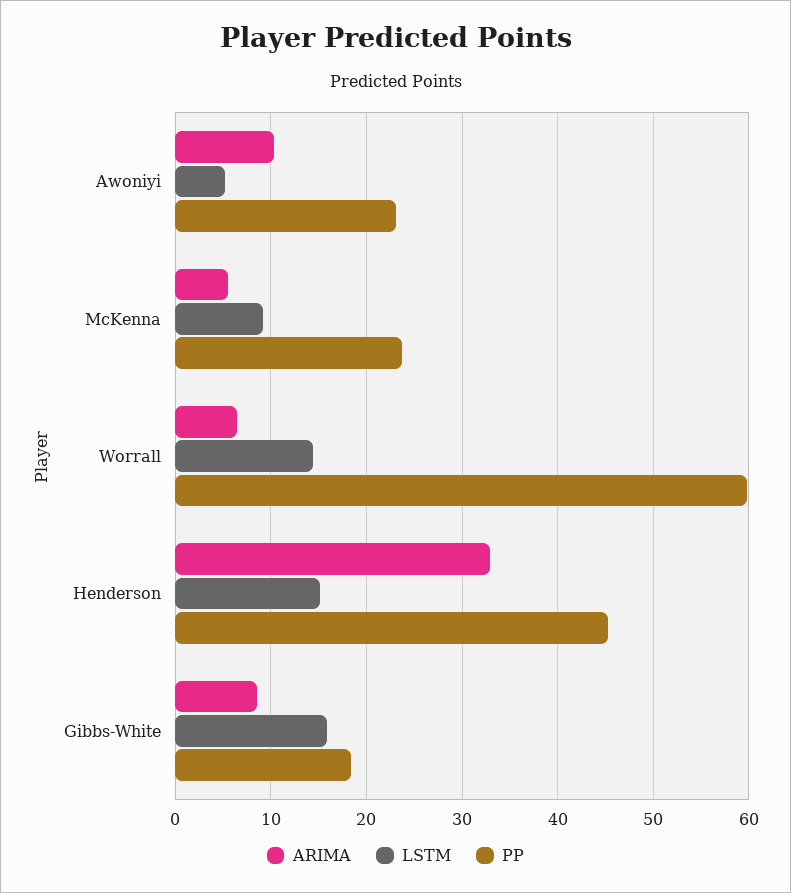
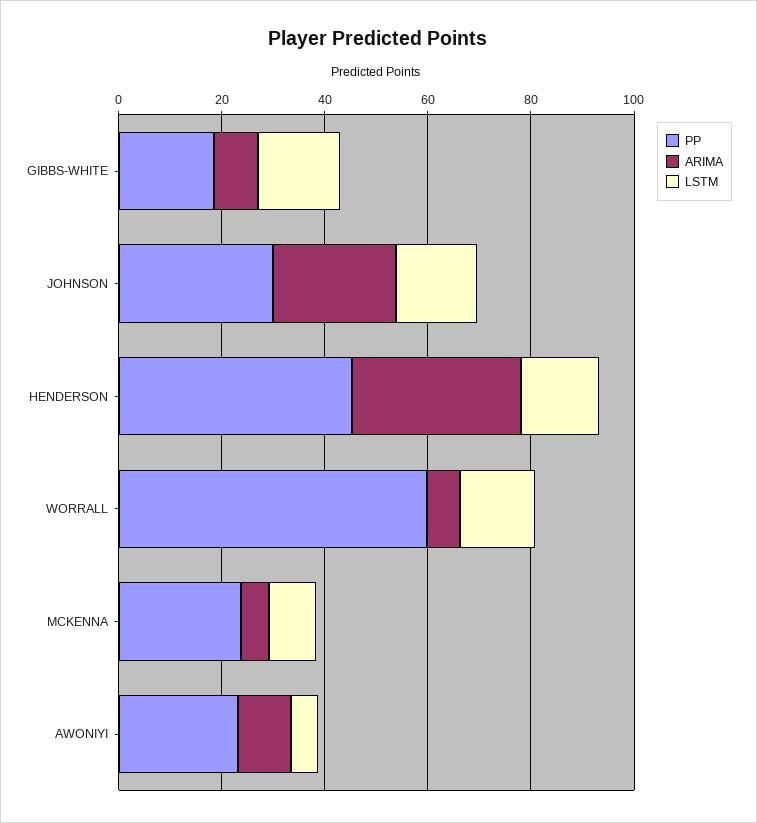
  {
    "ARIMA": {
      "Awoniyi": 10,
      "McKenna": 6,
      "Worrall": 7,
      "Henderson": 33,
-     "Gibbs-White": 9
+     "Gibbs-White": 9,
+     "JOHNSON": 25
    },
    "LSTM": {
      "Awoniyi": 5,
      "McKenna": 9,
      "Worrall": 14,
      "Henderson": 15,
-     "Gibbs-White": 16
+     "Gibbs-White": 16,
+     "JOHNSON": 15
    },
    "PP": {
      "Awoniyi": 23,
      "McKenna": 24,
      "Worrall": 60,
      "Henderson": 45,
-     "Gibbs-White": 18
+     "Gibbs-White": 18,
+     "JOHNSON": 30
    }
  }

